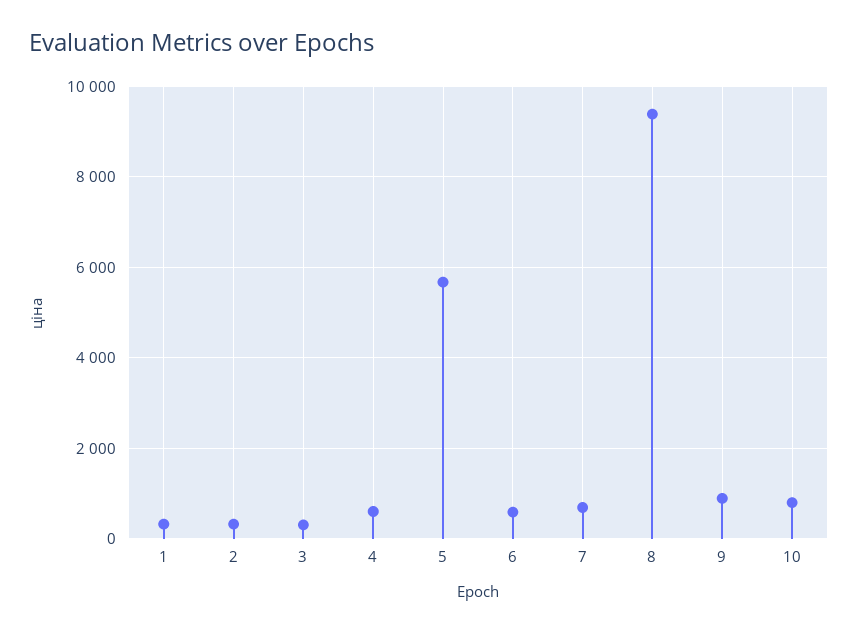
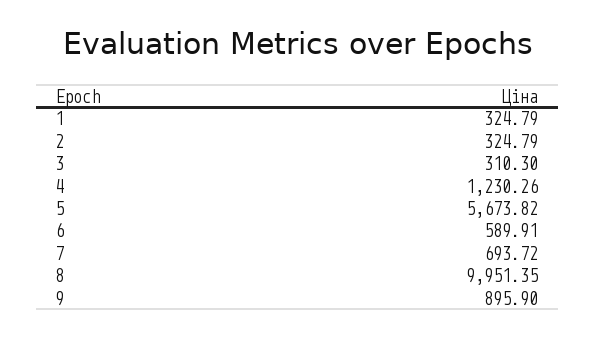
  {
    "1": 324.79,
    "2": 324.79,
    "3": 310.3,
-   "4": 600,
+   "4": 1230.26,
    "5": 5673.82,
    "6": 589.91,
    "7": 693.72,
-   "8": 9400,
+   "8": 9951.35,
-   "9": 895.9,
+   "9": 895.9
-   "10": 800
  }

